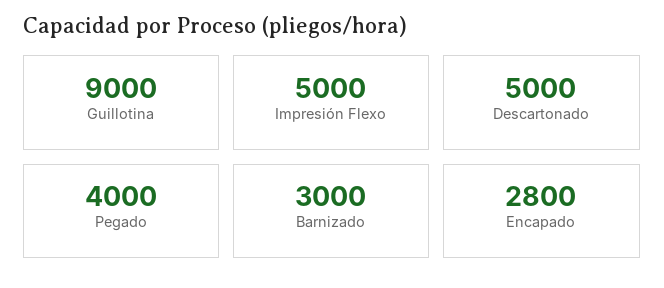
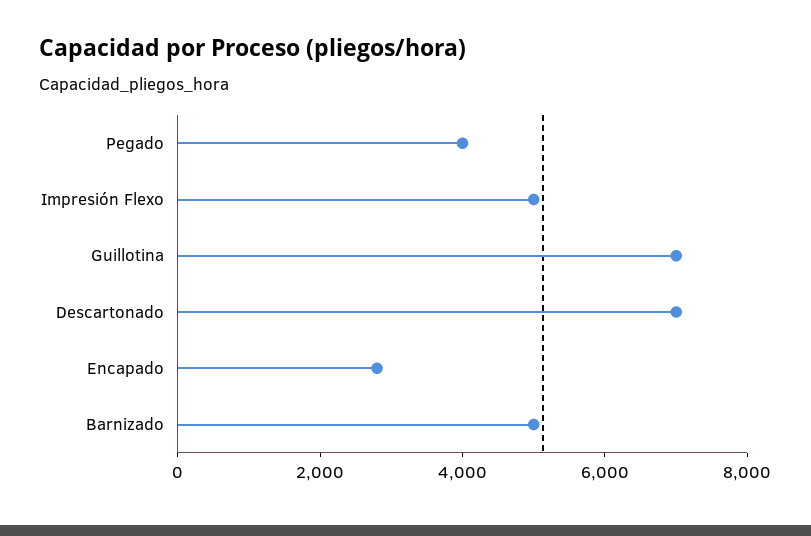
  {
-   "Guillotina": 9000,
+   "Guillotina": 7000,
    "Impresión Flexo": 5000,
-   "Descartonado": 5000,
+   "Descartonado": 7000,
    "Pegado": 4000,
-   "Barnizado": 3000,
+   "Barnizado": 5000,
    "Encapado": 2800
  }

